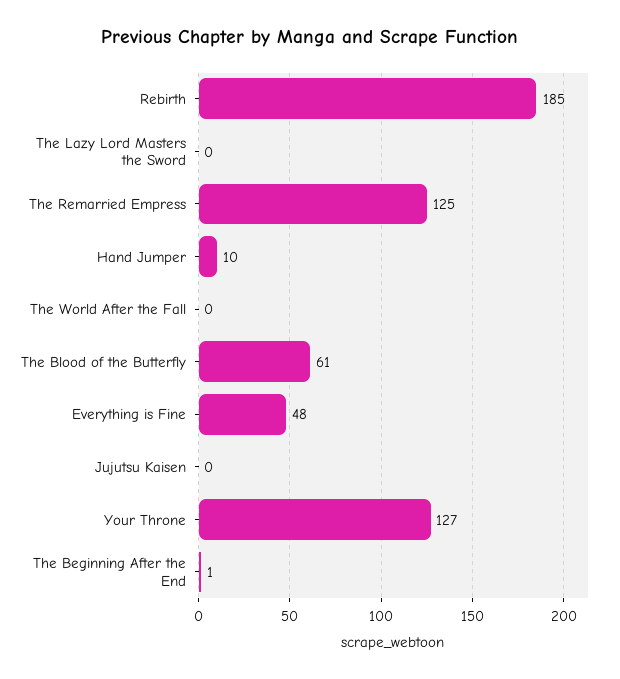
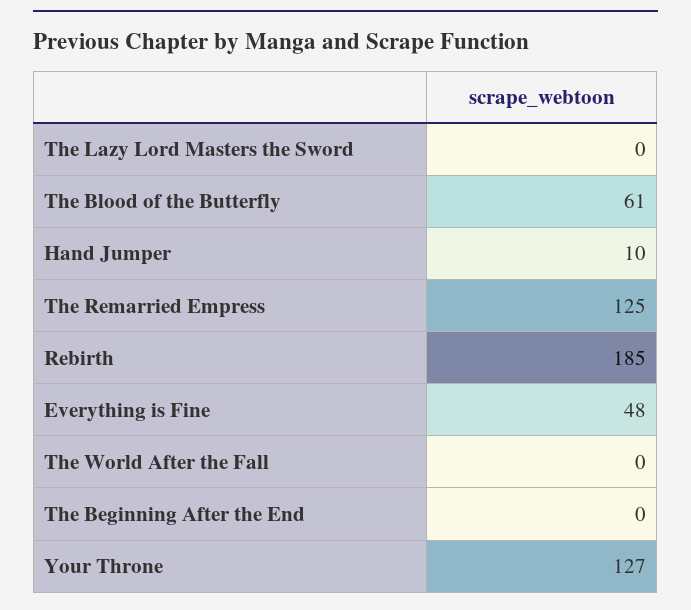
  {
    "Rebirth": 185,
    "The Lazy Lord Masters the Sword": 0,
    "The Remarried Empress": 125,
    "Hand Jumper": 10,
    "The World After the Fall": 0,
    "The Blood of the Butterfly": 61,
    "Everything is Fine": 48,
-   "Jujutsu Kaisen": 0,
    "Your Throne": 127,
-   "The Beginning After the End": 1
+   "The Beginning After the End": 0
  }

